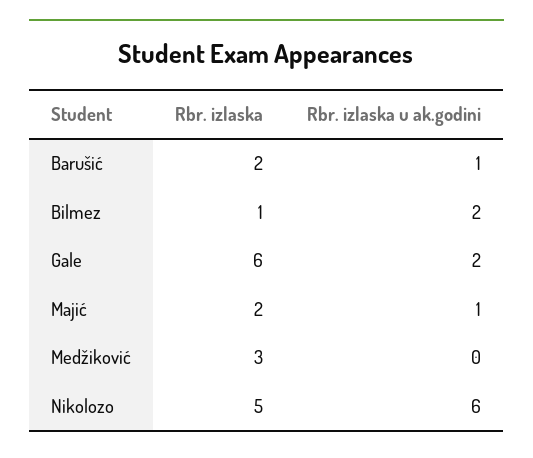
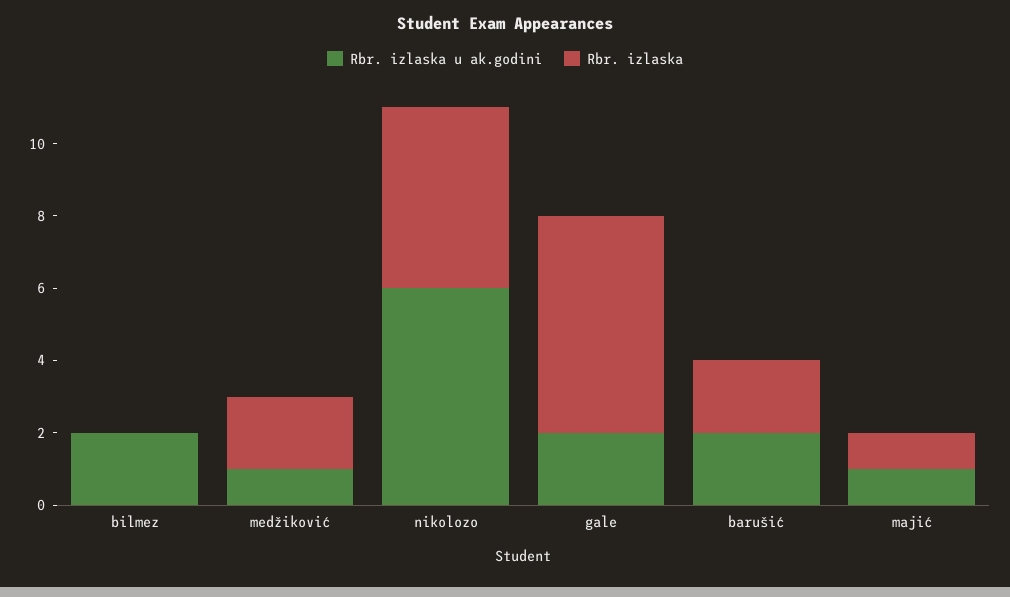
  {
    "Rbr. izlaska": {
      "Barušić": 2,
-     "Bilmez": 1,
+     "Bilmez": 0,
      "Gale": 6,
-     "Majić": 2,
+     "Majić": 1,
-     "Medžiković": 3,
+     "Medžiković": 2,
      "Nikolozo": 5
    },
    "Rbr. izlaska u ak.godini": {
-     "Barušić": 1,
+     "Barušić": 2,
      "Bilmez": 2,
      "Gale": 2,
      "Majić": 1,
-     "Medžiković": 0,
+     "Medžiković": 1,
      "Nikolozo": 6
    }
  }

